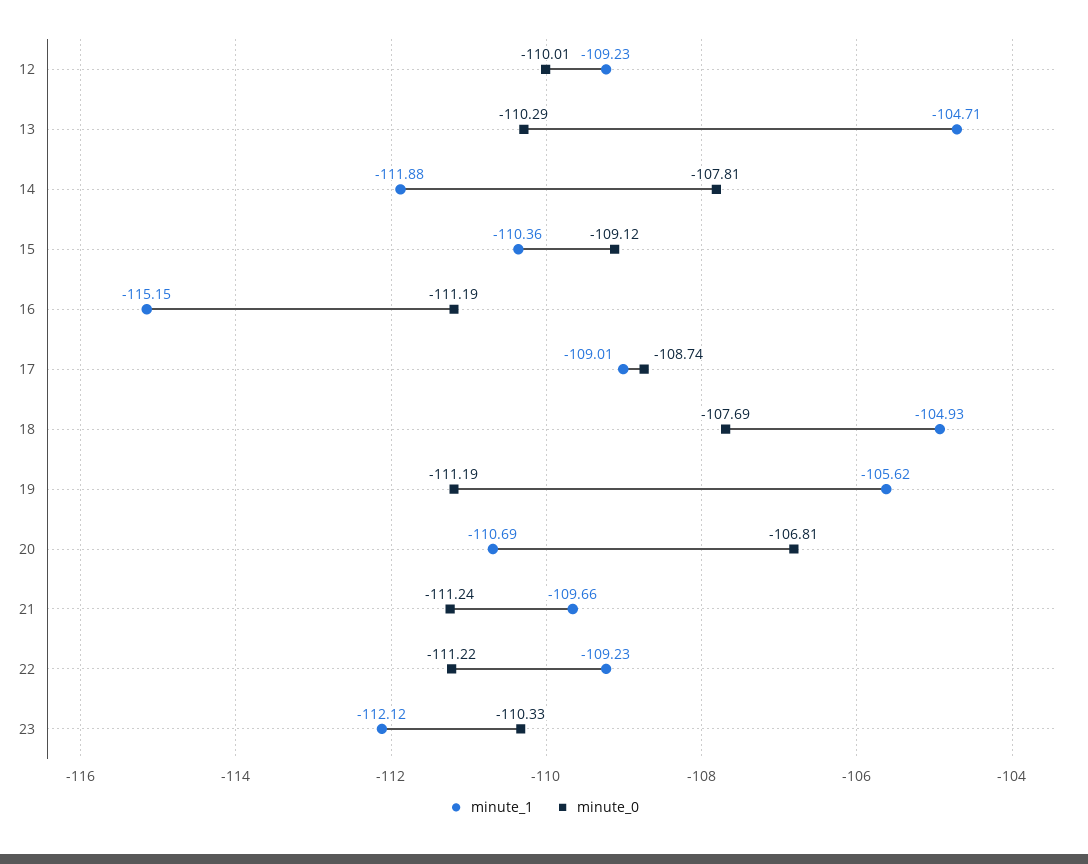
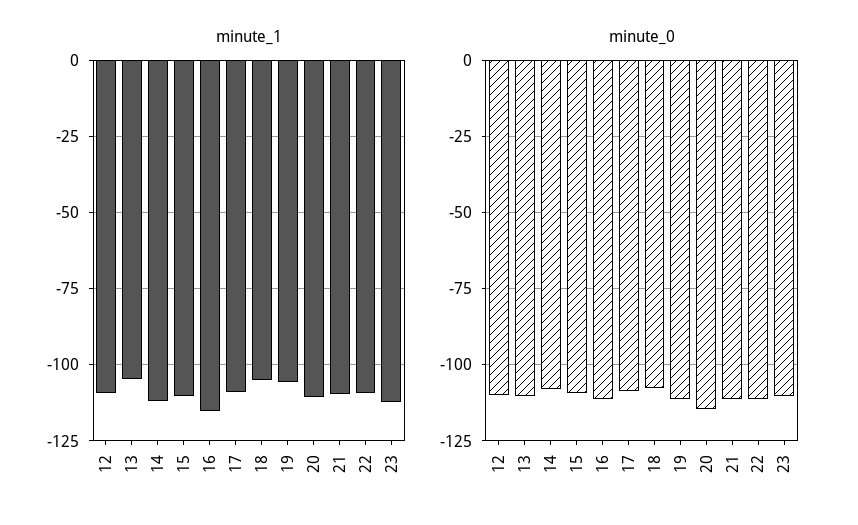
  {
    "minute_1": {
      "12": -109.23,
      "13": -104.71,
      "14": -111.88,
      "15": -110.36,
      "16": -115.15,
      "17": -109.01,
      "18": -104.93,
      "19": -105.62,
      "20": -110.69,
      "21": -109.66,
      "22": -109.23,
      "23": -112.12
    },
    "minute_0": {
      "12": -110.01,
      "13": -110.29,
      "14": -107.81,
      "15": -109.12,
      "16": -111.19,
      "17": -108.74,
      "18": -107.69,
      "19": -111.19,
-     "20": -106.81,
+     "20": -115,
      "21": -111.24,
      "22": -111.22,
      "23": -110.33
    }
  }

